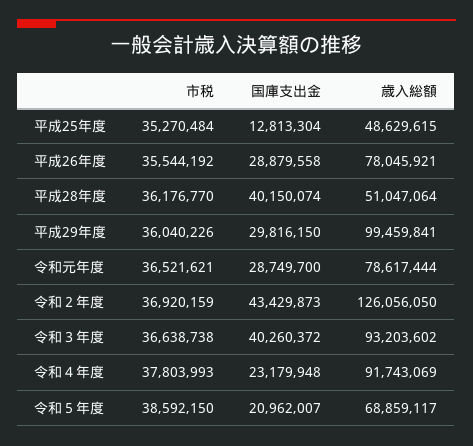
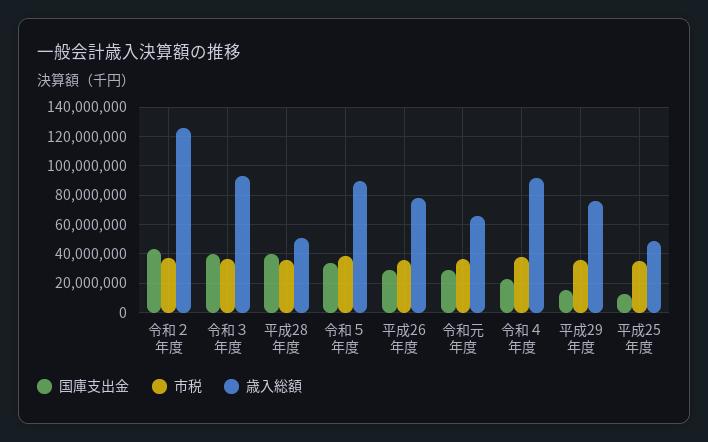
  {
    "市税": {
      "平成25年度": 35270484,
      "平成26年度": 35544192,
      "平成28年度": 36176770,
      "平成29年度": 36040226,
      "令和元年度": 36521621,
      "令和２年度": 36920159,
      "令和３年度": 36638738,
      "令和４年度": 37803993,
      "令和５年度": 38592150
    },
    "国庫支出金": {
      "平成25年度": 12813304,
      "平成26年度": 28879558,
      "平成28年度": 40150074,
-     "平成29年度": 29816150,
+     "平成29年度": 15000000,
      "令和元年度": 28749700,
      "令和２年度": 43429873,
      "令和３年度": 40260372,
      "令和４年度": 23179948,
-     "令和５年度": 20962007
+     "令和５年度": 35000000
    },
    "歳入総額": {
      "平成25年度": 48629615,
      "平成26年度": 78045921,
      "平成28年度": 51047064,
-     "平成29年度": 99459841,
+     "平成29年度": 75000000,
-     "令和元年度": 78617444,
+     "令和元年度": 65000000,
      "令和２年度": 126056050,
      "令和３年度": 93203602,
      "令和４年度": 91743069,
-     "令和５年度": 68859117
+     "令和５年度": 90000000
    }
  }

